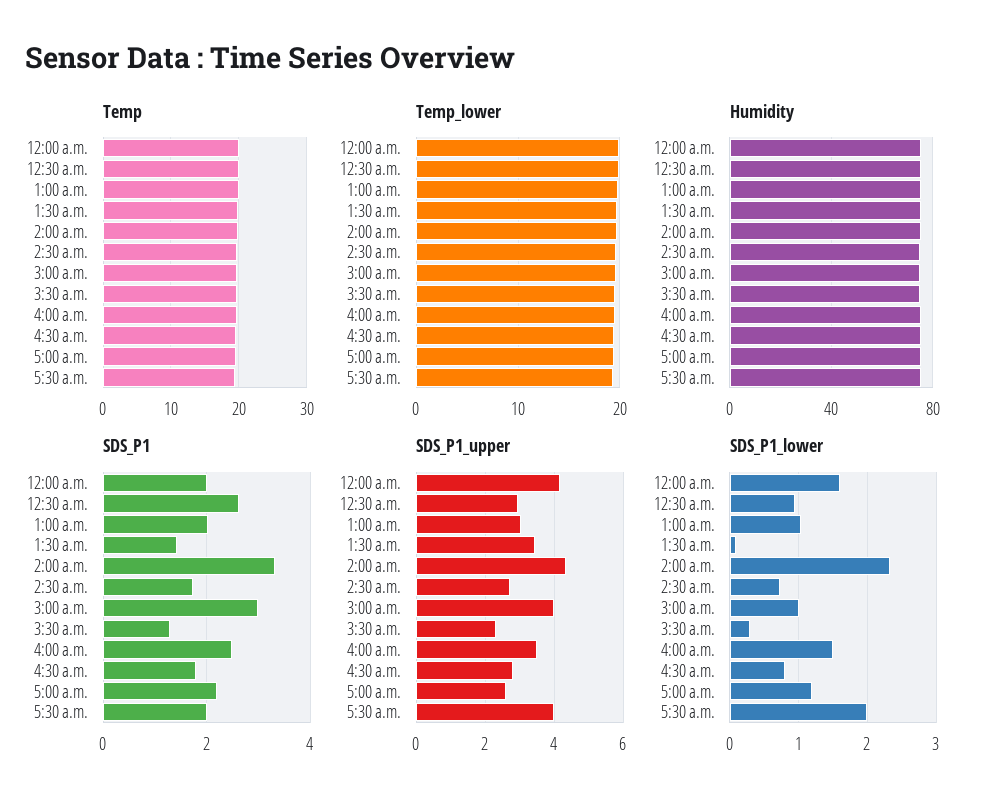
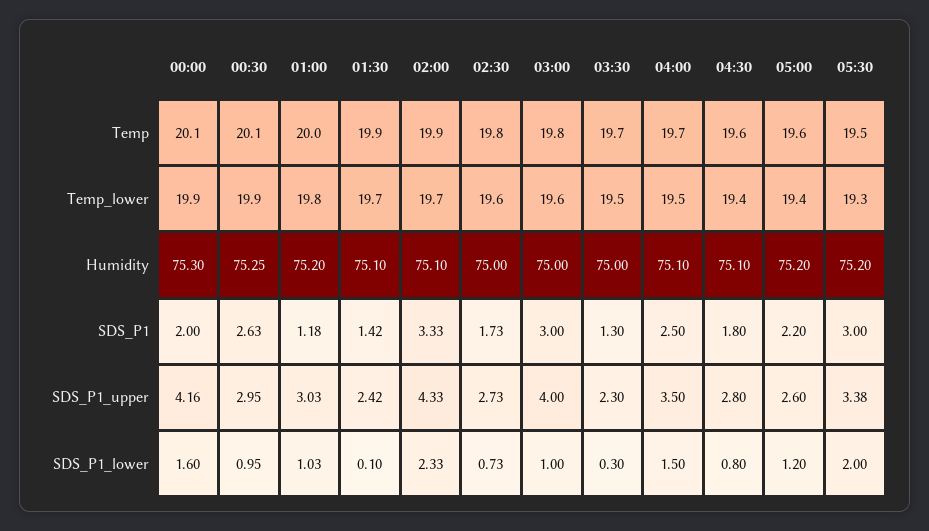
  {
    "Temp": {
      "12:00 a.m.": 20.1,
      "12:30 a.m.": 20.1,
      "1:00 a.m.": 20,
      "1:30 a.m.": 19.9,
      "2:00 a.m.": 19.9,
      "2:30 a.m.": 19.8,
      "3:00 a.m.": 19.8,
      "3:30 a.m.": 19.7,
      "4:00 a.m.": 19.7,
      "4:30 a.m.": 19.6,
      "5:00 a.m.": 19.6,
      "5:30 a.m.": 19.5
    },
    "Temp_lower": {
      "12:00 a.m.": 19.9,
      "12:30 a.m.": 19.9,
      "1:00 a.m.": 19.8,
      "1:30 a.m.": 19.7,
      "2:00 a.m.": 19.7,
      "2:30 a.m.": 19.6,
      "3:00 a.m.": 19.6,
      "3:30 a.m.": 19.5,
      "4:00 a.m.": 19.5,
      "4:30 a.m.": 19.4,
      "5:00 a.m.": 19.4,
      "5:30 a.m.": 19.3
    },
    "Humidity": {
      "12:00 a.m.": 75.3,
      "12:30 a.m.": 75.25,
      "1:00 a.m.": 75.2,
      "1:30 a.m.": 75.1,
      "2:00 a.m.": 75.1,
      "2:30 a.m.": 75,
      "3:00 a.m.": 75,
      "3:30 a.m.": 75,
      "4:00 a.m.": 75.1,
      "4:30 a.m.": 75.1,
      "5:00 a.m.": 75.2,
      "5:30 a.m.": 75.2
    },
    "SDS_P1": {
      "12:00 a.m.": 2,
      "12:30 a.m.": 2.63,
-     "1:00 a.m.": 2,
+     "1:00 a.m.": 1.18,
      "1:30 a.m.": 1.42,
      "2:00 a.m.": 3.33,
      "2:30 a.m.": 1.73,
      "3:00 a.m.": 3,
      "3:30 a.m.": 1.3,
      "4:00 a.m.": 2.5,
      "4:30 a.m.": 1.8,
      "5:00 a.m.": 2.2,
-     "5:30 a.m.": 2
+     "5:30 a.m.": 3
    },
    "SDS_P1_upper": {
      "12:00 a.m.": 4.16,
      "12:30 a.m.": 2.95,
      "1:00 a.m.": 3.03,
-     "1:30 a.m.": 3.4,
+     "1:30 a.m.": 2.42,
      "2:00 a.m.": 4.33,
      "2:30 a.m.": 2.73,
      "3:00 a.m.": 4,
      "3:30 a.m.": 2.3,
      "4:00 a.m.": 3.5,
      "4:30 a.m.": 2.8,
      "5:00 a.m.": 2.6,
-     "5:30 a.m.": 4
+     "5:30 a.m.": 3.38
    },
    "SDS_P1_lower": {
      "12:00 a.m.": 1.6,
      "12:30 a.m.": 0.95,
      "1:00 a.m.": 1.03,
      "1:30 a.m.": 0.1,
      "2:00 a.m.": 2.33,
      "2:30 a.m.": 0.73,
      "3:00 a.m.": 1,
      "3:30 a.m.": 0.3,
      "4:00 a.m.": 1.5,
      "4:30 a.m.": 0.8,
      "5:00 a.m.": 1.2,
      "5:30 a.m.": 2
    }
  }

